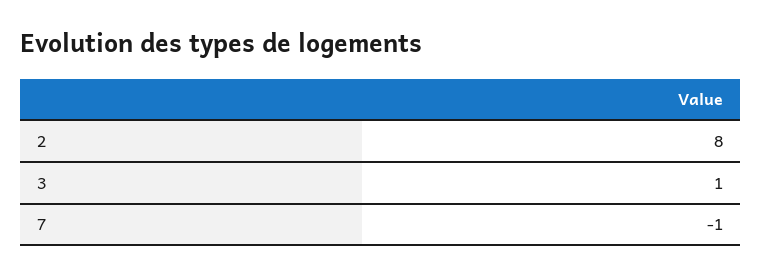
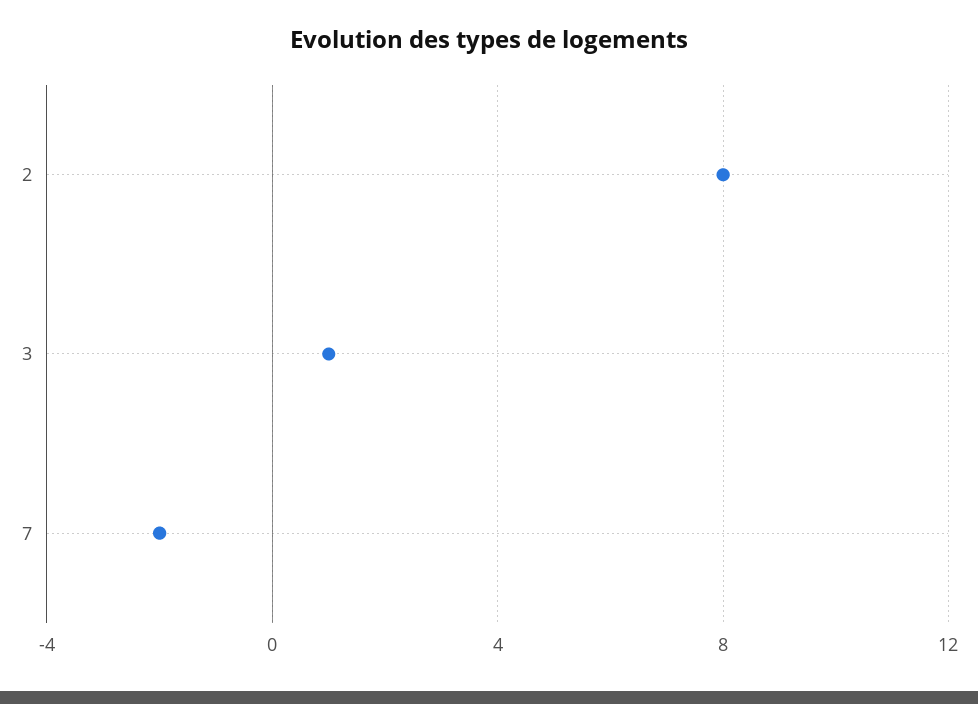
  {
    "2": 8,
    "3": 1,
-   "7": -1
+   "7": -2
  }

